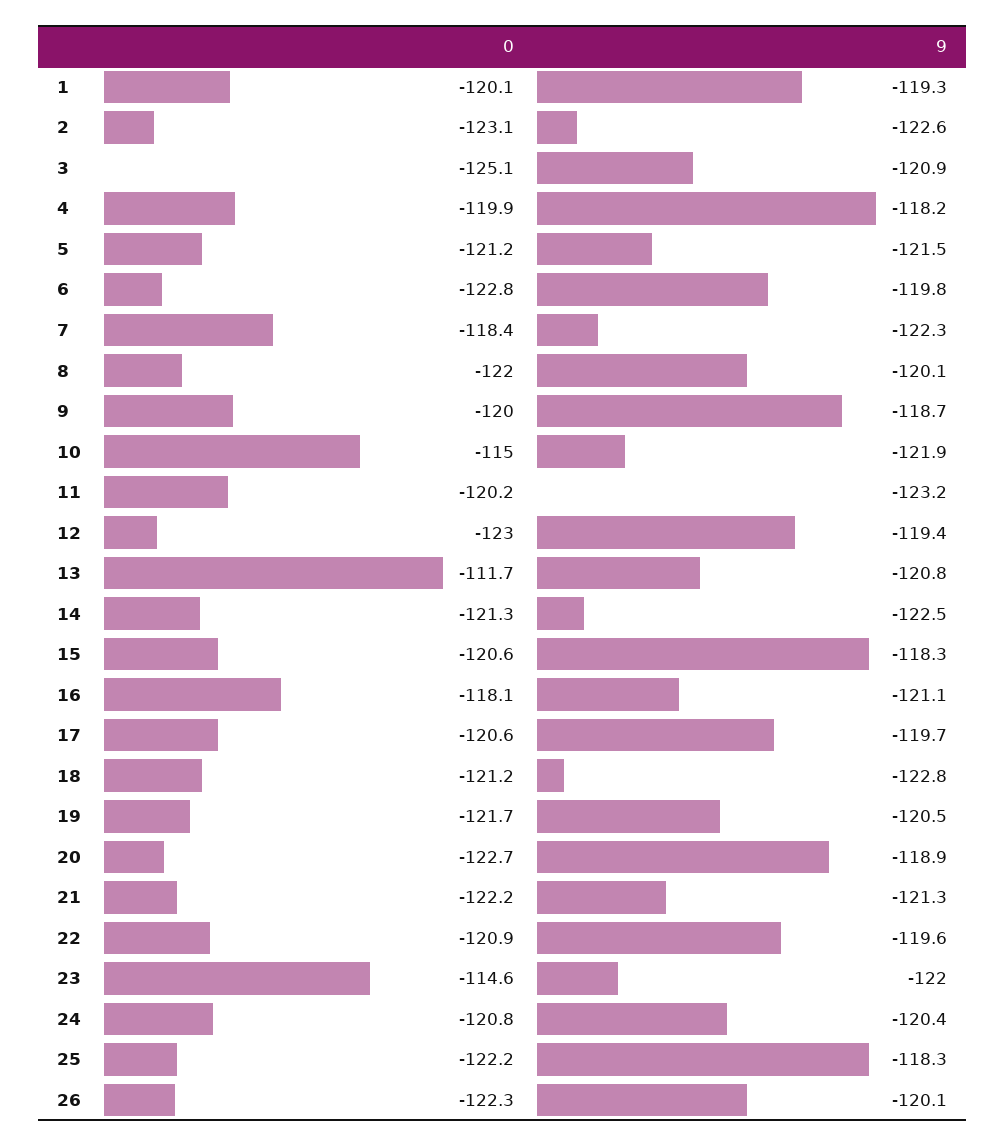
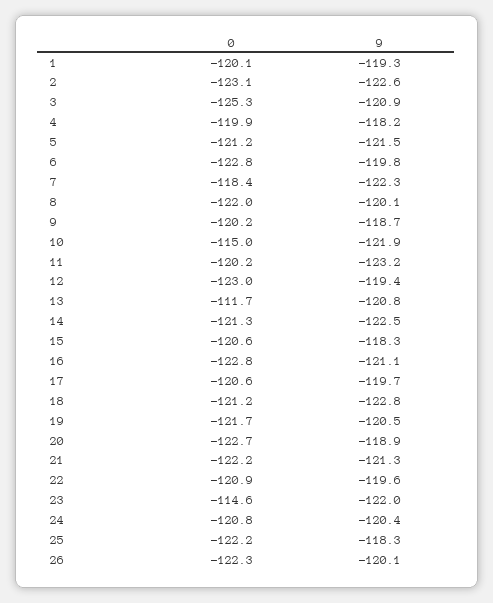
  {
    "0": {
      "1": -120.1,
      "2": -123.1,
-     "3": -125.1,
+     "3": -125.3,
      "4": -119.9,
      "5": -121.2,
      "6": -122.8,
      "7": -118.4,
      "8": -122,
-     "9": -120,
+     "9": -120.2,
      "10": -115,
      "11": -120.2,
      "12": -123,
      "13": -111.7,
      "14": -121.3,
      "15": -120.6,
-     "16": -118.1,
+     "16": -122.8,
      "17": -120.6,
      "18": -121.2,
      "19": -121.7,
      "20": -122.7,
      "21": -122.2,
      "22": -120.9,
      "23": -114.6,
      "24": -120.8,
      "25": -122.2,
      "26": -122.3
    },
    "9": {
      "1": -119.3,
      "2": -122.6,
      "3": -120.9,
      "4": -118.2,
      "5": -121.5,
      "6": -119.8,
      "7": -122.3,
      "8": -120.1,
      "9": -118.7,
      "10": -121.9,
      "11": -123.2,
      "12": -119.4,
      "13": -120.8,
      "14": -122.5,
      "15": -118.3,
      "16": -121.1,
      "17": -119.7,
      "18": -122.8,
      "19": -120.5,
      "20": -118.9,
      "21": -121.3,
      "22": -119.6,
      "23": -122,
      "24": -120.4,
      "25": -118.3,
      "26": -120.1
    }
  }

